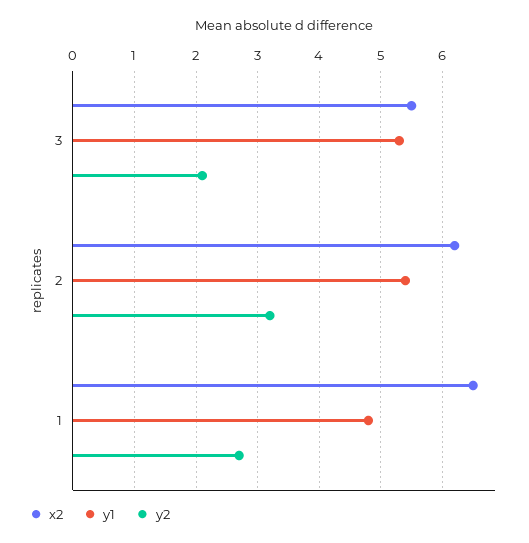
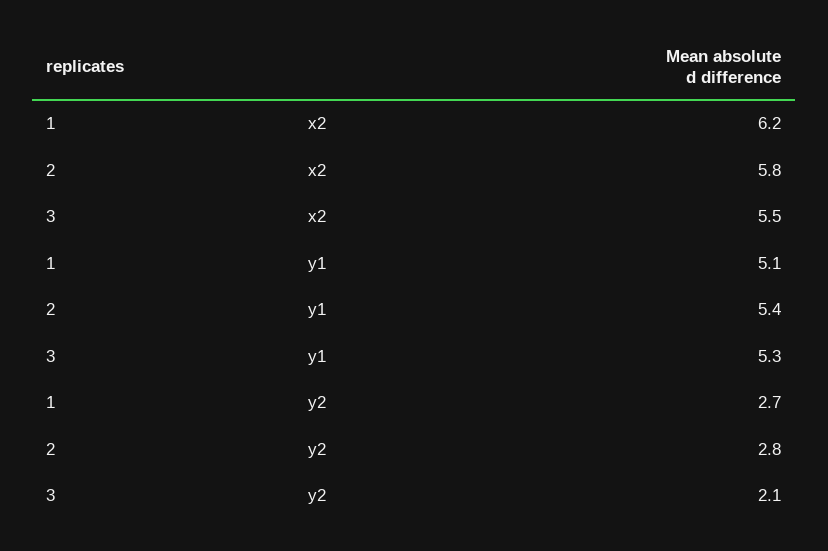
  {
    "x2": {
      "3": 5.5,
-     "2": 6.2,
+     "2": 5.8,
-     "1": 6.5
+     "1": 6.2
    },
    "y1": {
      "3": 5.3,
      "2": 5.4,
-     "1": 4.8
+     "1": 5.1
    },
    "y2": {
      "3": 2.1,
-     "2": 3.2,
+     "2": 2.8,
      "1": 2.7
    }
  }

